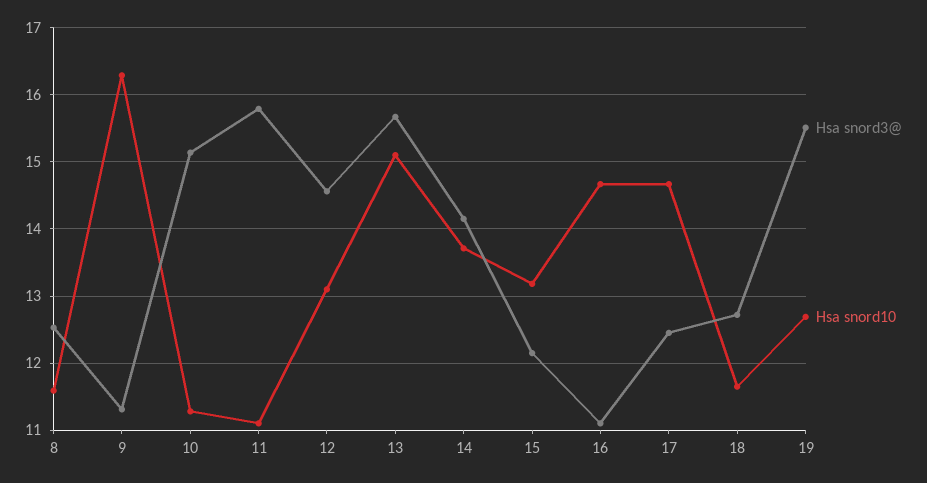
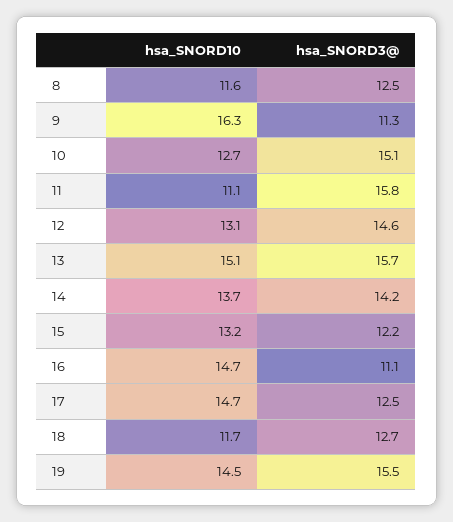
  {
    "Hsa snord3@": {
      "8": 12.5,
      "9": 11.3,
      "10": 15.1,
      "11": 15.8,
      "12": 14.6,
      "13": 15.7,
      "14": 14.2,
      "15": 12.2,
      "16": 11.1,
      "17": 12.5,
      "18": 12.7,
      "19": 15.5
    },
    "Hsa snord10": {
      "8": 11.6,
      "9": 16.3,
-     "10": 11.3,
+     "10": 12.7,
      "11": 11.1,
      "12": 13.1,
      "13": 15.1,
      "14": 13.7,
      "15": 13.2,
      "16": 14.7,
      "17": 14.7,
      "18": 11.7,
-     "19": 12.7
+     "19": 14.5
    }
  }

